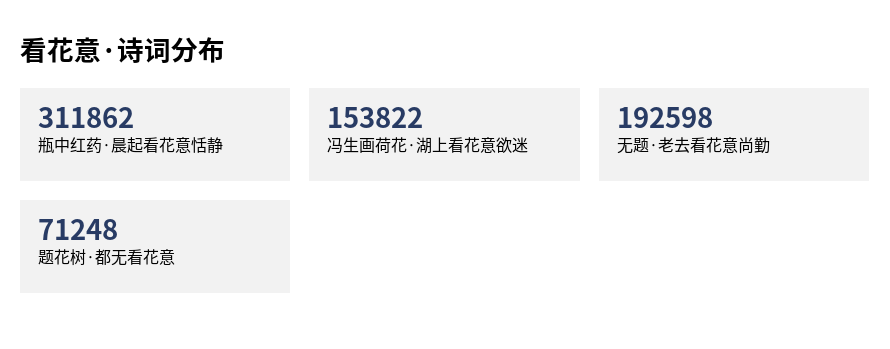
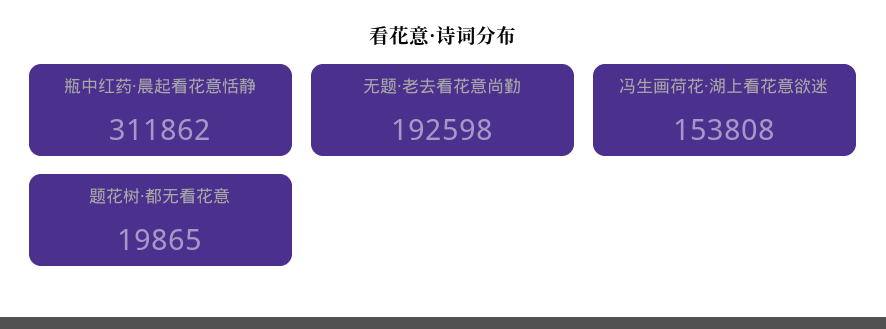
  {
    "瓶中红药·晨起看花意恬静": 311862,
-   "冯生画荷花·湖上看花意欲迷": 153822,
+   "冯生画荷花·湖上看花意欲迷": 153808,
    "无题·老去看花意尚勤": 192598,
-   "题花树·都无看花意": 71248
+   "题花树·都无看花意": 19865
  }

